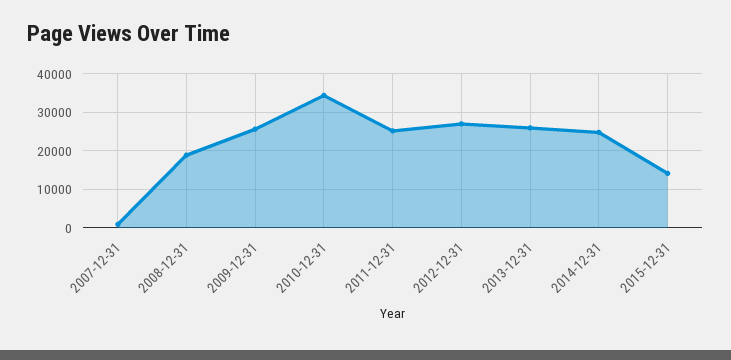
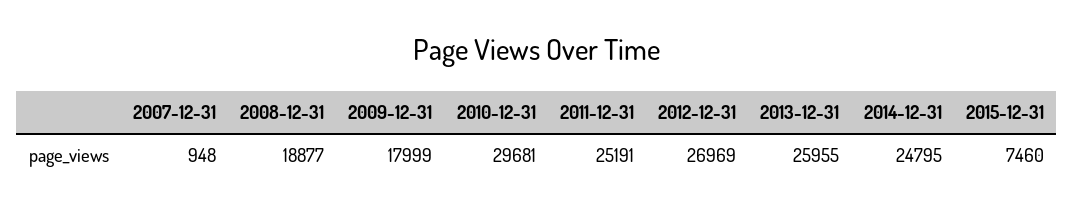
  {
    "2007-12-31": 948,
    "2008-12-31": 18877,
-   "2009-12-31": 26000,
+   "2009-12-31": 17999,
-   "2010-12-31": 34000,
+   "2010-12-31": 29681,
    "2011-12-31": 25191,
    "2012-12-31": 26969,
    "2013-12-31": 25955,
    "2014-12-31": 24795,
-   "2015-12-31": 14000
+   "2015-12-31": 7460
  }

